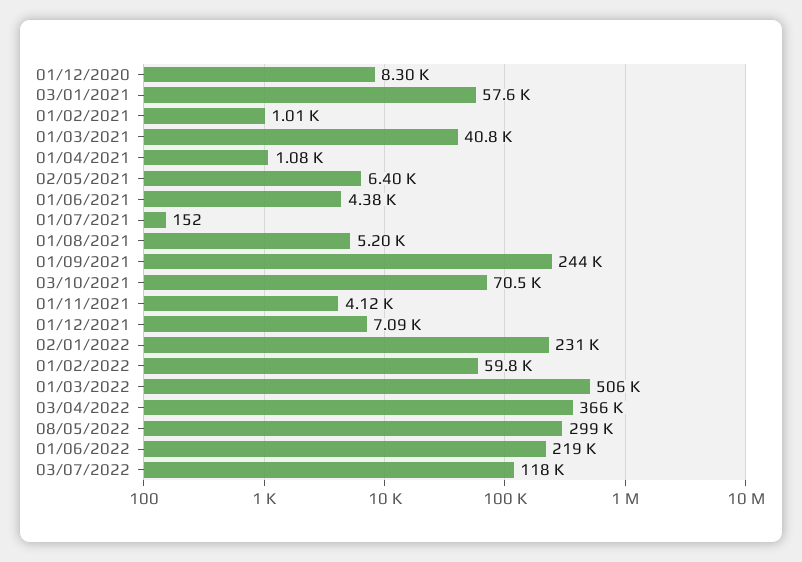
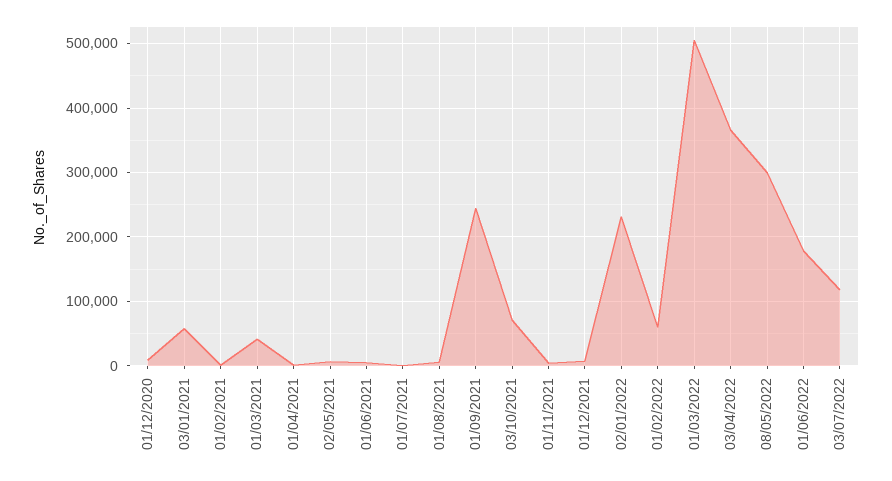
  {
    "01/12/2020": 8300,
    "03/01/2021": 57600,
    "01/02/2021": 1010,
    "01/03/2021": 40800,
    "01/04/2021": 1080,
    "02/05/2021": 6400,
    "01/06/2021": 4380,
    "01/07/2021": 152,
    "01/08/2021": 5200,
    "01/09/2021": 244000,
    "03/10/2021": 70500,
    "01/11/2021": 4120,
    "01/12/2021": 7090,
    "02/01/2022": 231000,
    "01/02/2022": 59800,
    "01/03/2022": 506000,
    "03/04/2022": 366000,
    "08/05/2022": 299000,
-   "01/06/2022": 219000,
+   "01/06/2022": 180000,
    "03/07/2022": 118000
  }

